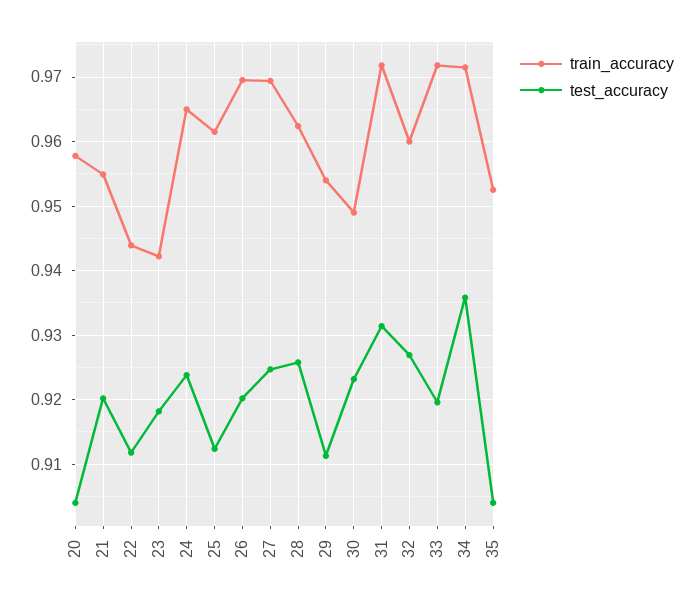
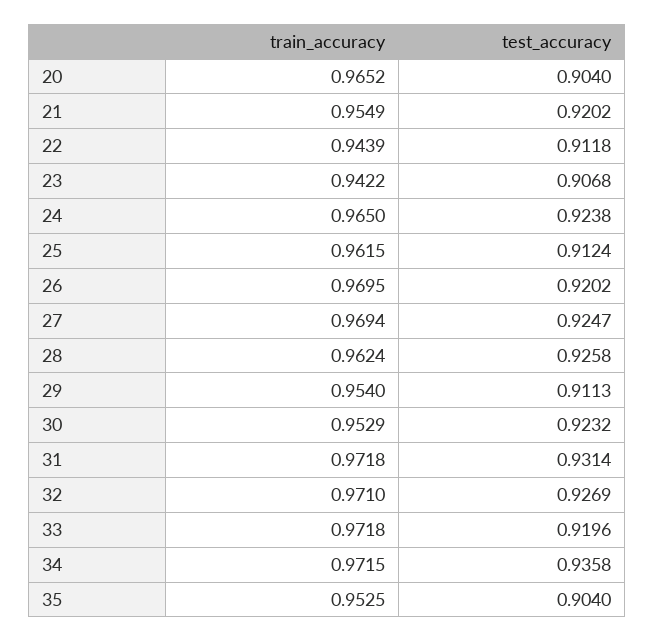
  {
    "train_accuracy": {
-     "20": 0.958,
+     "20": 0.9652,
      "21": 0.9549,
      "22": 0.9439,
      "23": 0.9422,
      "24": 0.965,
      "25": 0.9615,
      "26": 0.9695,
      "27": 0.9694,
      "28": 0.9624,
      "29": 0.954,
-     "30": 0.949,
+     "30": 0.9529,
      "31": 0.9718,
-     "32": 0.96,
+     "32": 0.971,
      "33": 0.9718,
      "34": 0.9715,
      "35": 0.9525
    },
    "test_accuracy": {
      "20": 0.904,
      "21": 0.9202,
      "22": 0.9118,
-     "23": 0.918,
+     "23": 0.9068,
      "24": 0.9238,
      "25": 0.9124,
      "26": 0.9202,
      "27": 0.9247,
      "28": 0.9258,
      "29": 0.9113,
      "30": 0.9232,
      "31": 0.9314,
      "32": 0.9269,
      "33": 0.9196,
      "34": 0.9358,
      "35": 0.904
    }
  }

